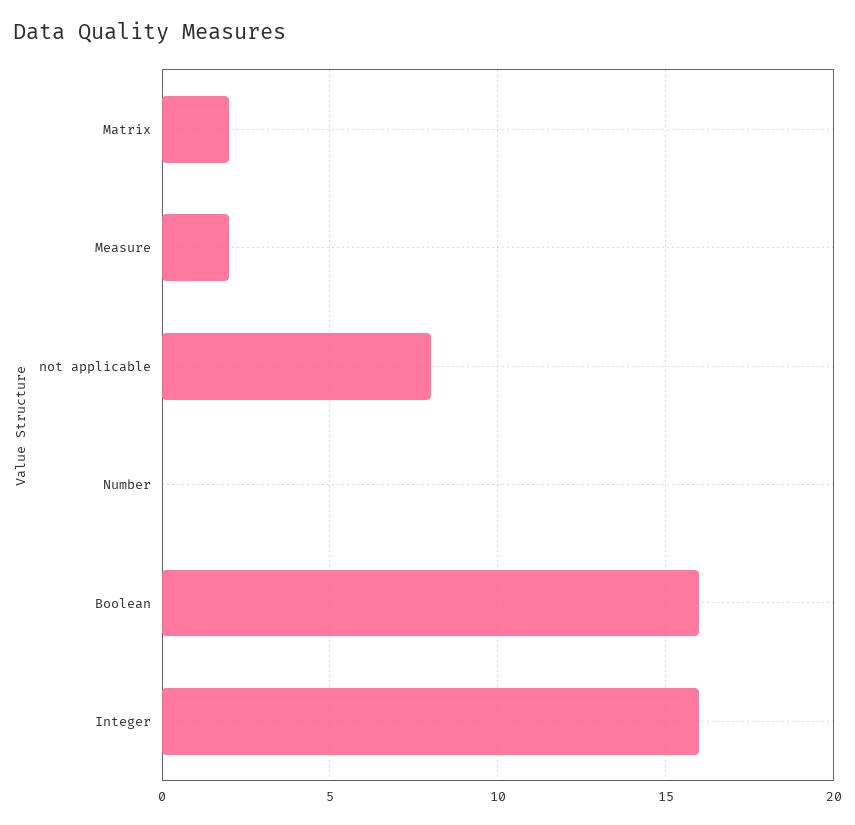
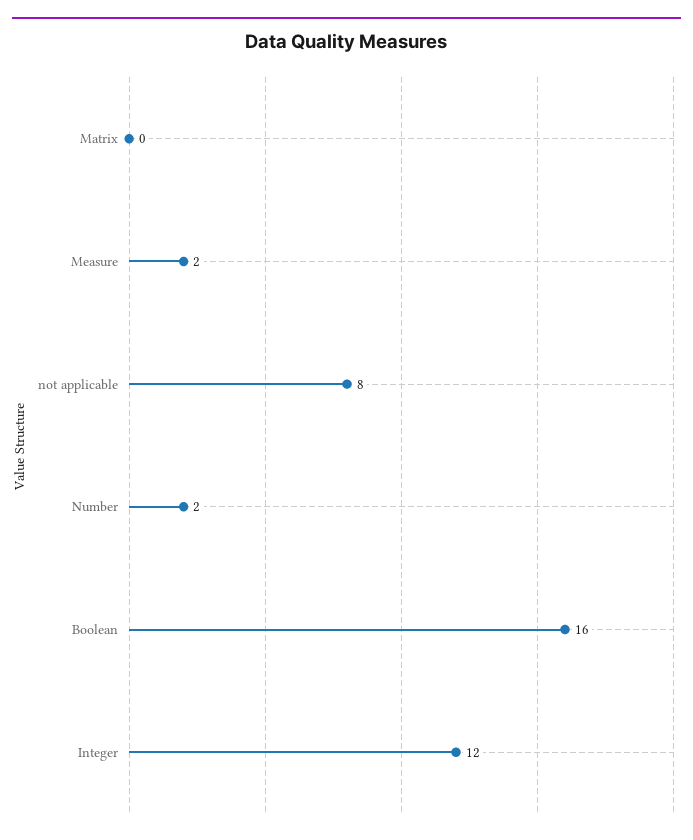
  {
-   "Matrix": 2,
+   "Matrix": 0,
    "Measure": 2,
    "not applicable": 8,
-   "Number": 0,
+   "Number": 2,
    "Boolean": 16,
-   "Integer": 16
+   "Integer": 12
  }

